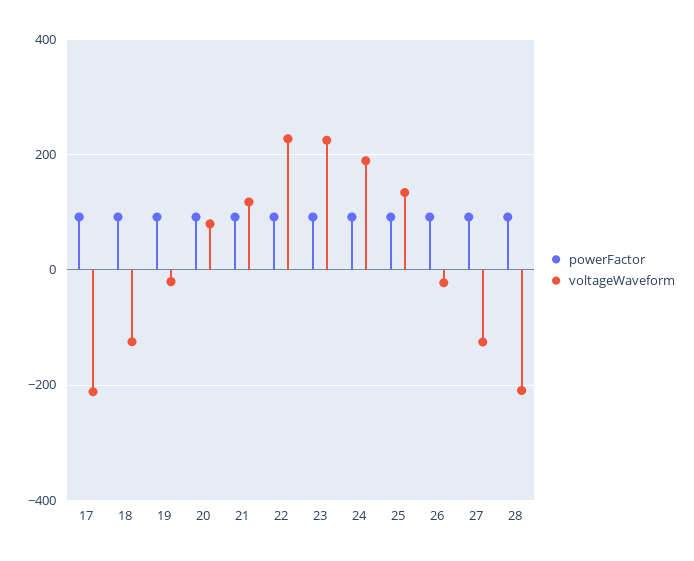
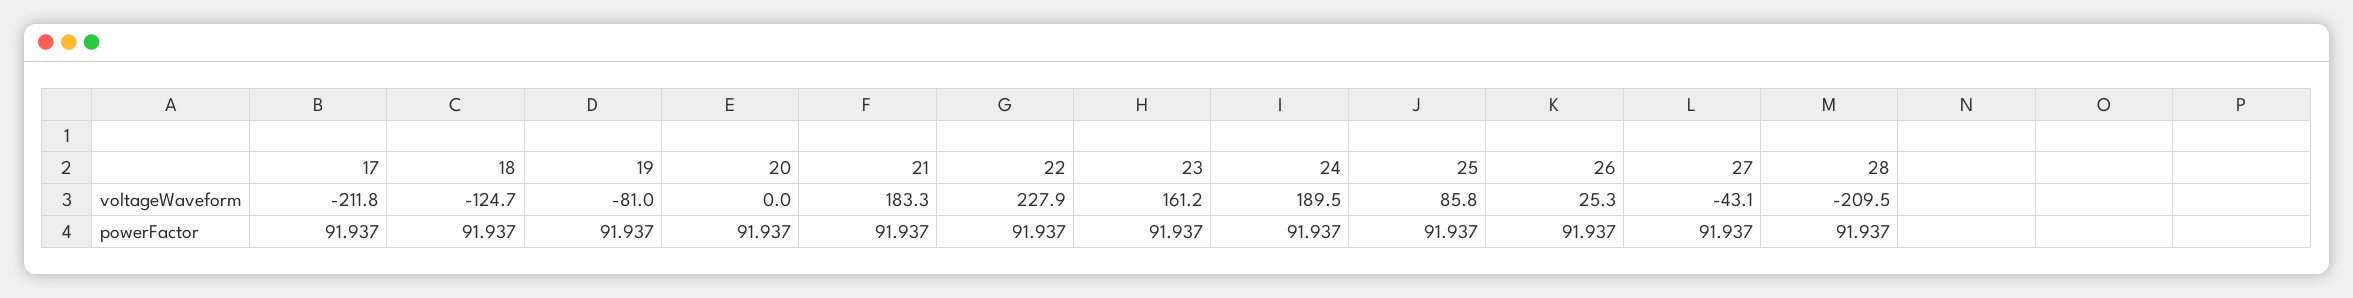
  {
    "powerFactor": {
      "17": 91.937,
      "18": 91.937,
      "19": 91.937,
      "20": 91.937,
      "21": 91.937,
      "22": 91.937,
      "23": 91.937,
      "24": 91.937,
      "25": 91.937,
      "26": 91.937,
      "27": 91.937,
      "28": 91.937
    },
    "voltageWaveform": {
      "17": -211.8,
      "18": -124.7,
-     "19": -20,
+     "19": -81,
-     "20": 80,
+     "20": 0,
-     "21": 120,
+     "21": 183.3,
      "22": 227.9,
-     "23": 220,
+     "23": 161.2,
      "24": 189.5,
-     "25": 140,
+     "25": 85.8,
-     "26": -20,
+     "26": 25.3,
-     "27": -120,
+     "27": -43.1,
      "28": -209.5
    }
  }

